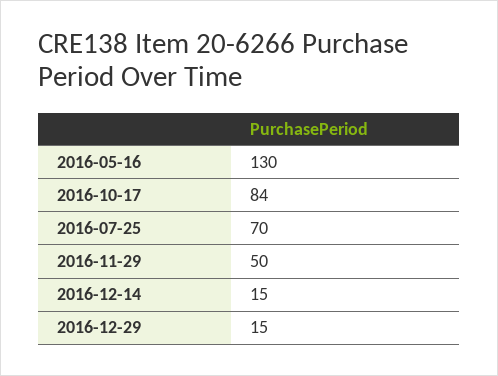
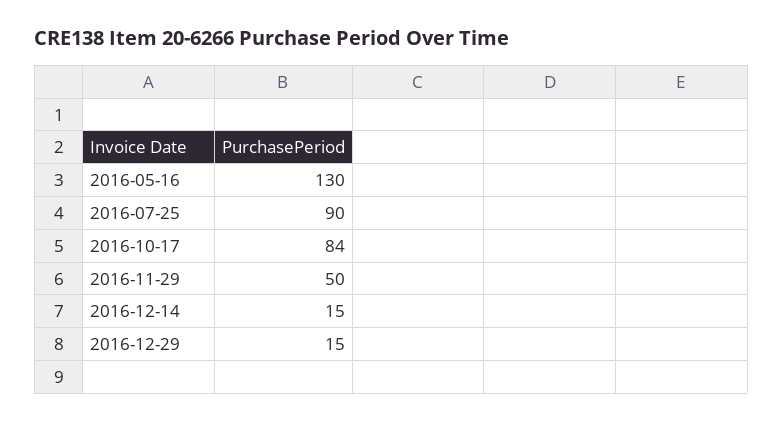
  {
    "2016-05-16": 130,
    "2016-10-17": 84,
-   "2016-07-25": 70,
+   "2016-07-25": 90,
    "2016-11-29": 50,
    "2016-12-14": 15,
    "2016-12-29": 15
  }

